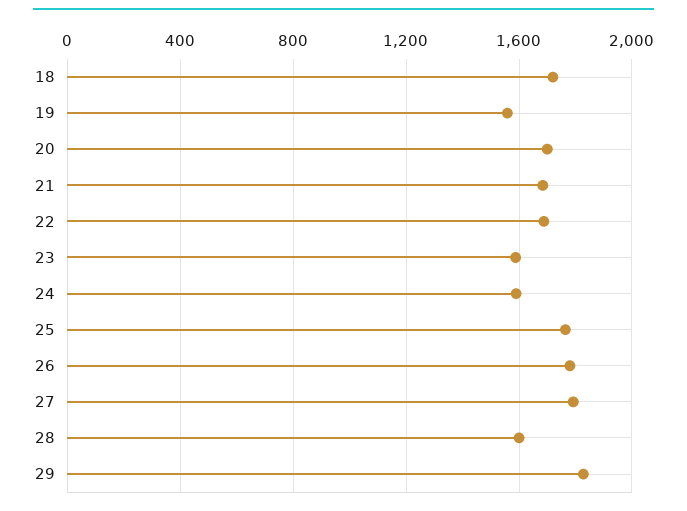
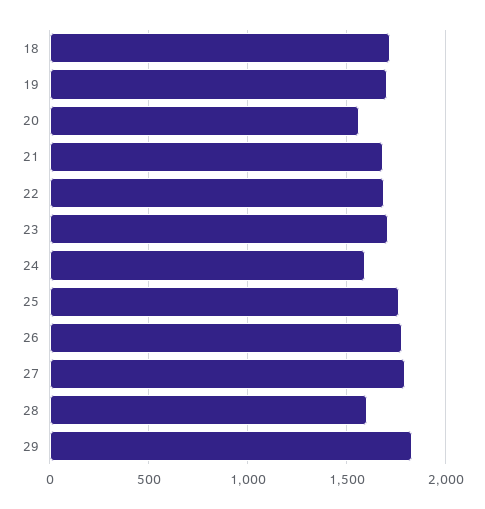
  {
    "18": 1700,
-   "19": 1550,
+   "19": 1700,
-   "20": 1700,
+   "20": 1550,
    "21": 1700,
    "22": 1700,
-   "23": 1600,
+   "23": 1700,
    "24": 1600,
    "25": 1750,
    "26": 1800,
    "27": 1800,
    "28": 1600,
    "29": 1850
  }

